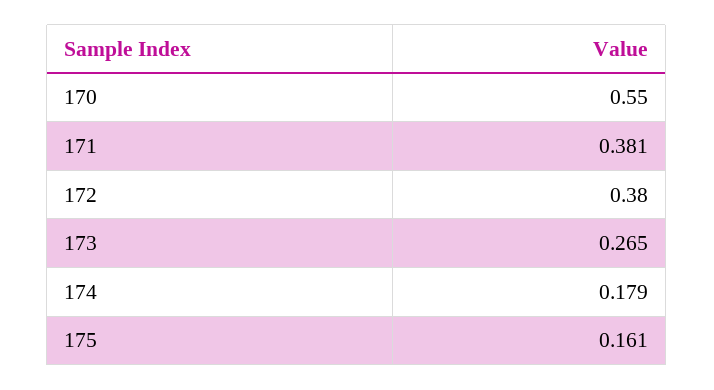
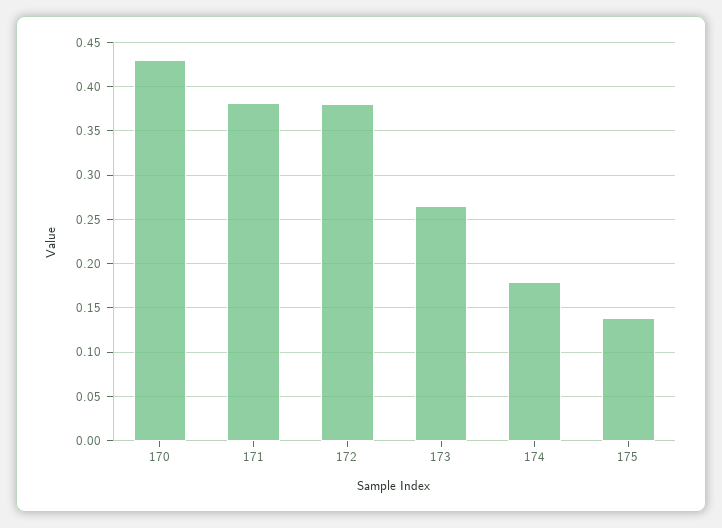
  {
-   "170": 0.55,
+   "170": 0.43,
    "171": 0.381,
    "172": 0.38,
    "173": 0.265,
    "174": 0.179,
-   "175": 0.161
+   "175": 0.14
  }

